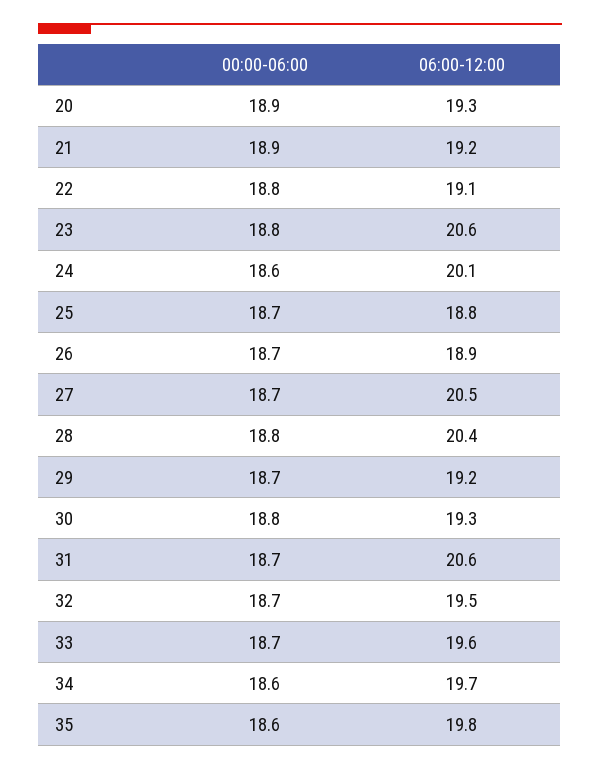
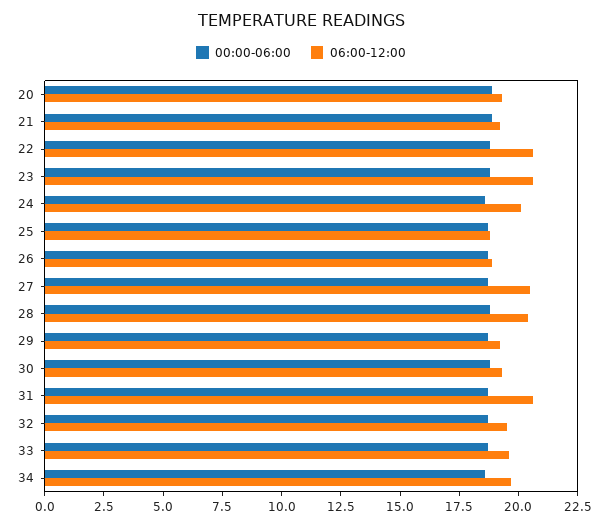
  {
    "00:00-06:00": {
      "20": 18.9,
      "21": 18.9,
      "22": 18.8,
      "23": 18.8,
      "24": 18.6,
      "25": 18.7,
      "26": 18.7,
      "27": 18.7,
      "28": 18.8,
      "29": 18.7,
      "30": 18.8,
      "31": 18.7,
      "32": 18.7,
      "33": 18.7,
-     "34": 18.6,
+     "34": 18.6
-     "35": 18.6
    },
    "06:00-12:00": {
      "20": 19.3,
      "21": 19.2,
-     "22": 19.1,
+     "22": 20.5,
      "23": 20.6,
      "24": 20.1,
      "25": 18.8,
      "26": 18.9,
      "27": 20.5,
      "28": 20.4,
      "29": 19.2,
      "30": 19.3,
      "31": 20.6,
      "32": 19.5,
      "33": 19.6,
-     "34": 19.7,
+     "34": 19.7
-     "35": 19.8
    }
  }

